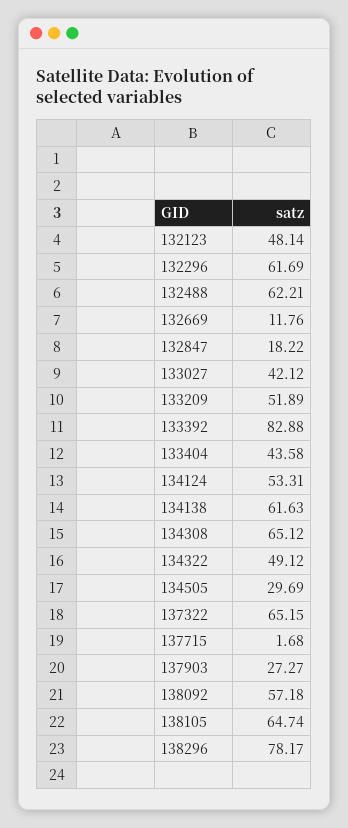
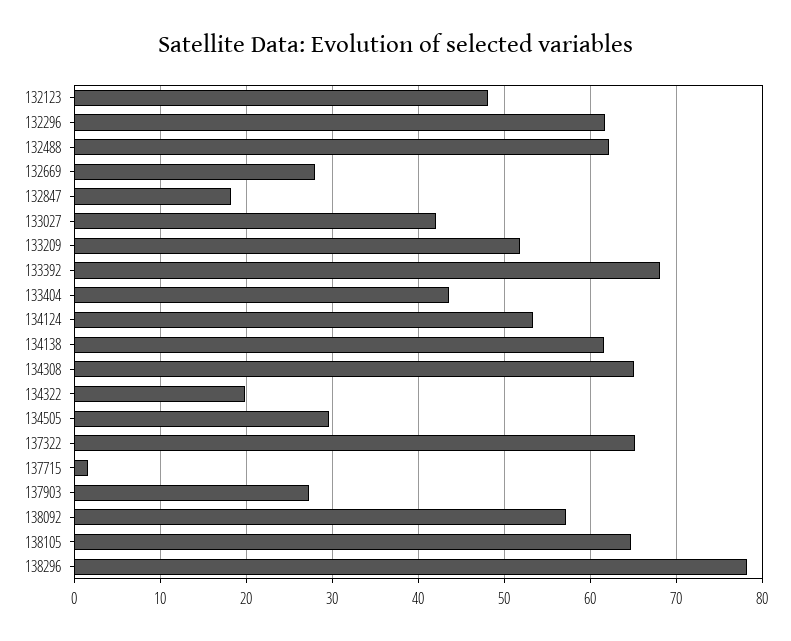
  {
    "132123": 48.14,
    "132296": 61.69,
    "132488": 62.21,
-   "132669": 11.76,
+   "132669": 28,
    "132847": 18.22,
    "133027": 42.12,
    "133209": 51.89,
-   "133392": 82.88,
+   "133392": 68,
    "133404": 43.58,
    "134124": 53.31,
    "134138": 61.63,
    "134308": 65.12,
-   "134322": 49.12,
+   "134322": 20,
    "134505": 29.69,
    "137322": 65.15,
    "137715": 1.68,
    "137903": 27.27,
    "138092": 57.18,
    "138105": 64.74,
    "138296": 78.17
  }

